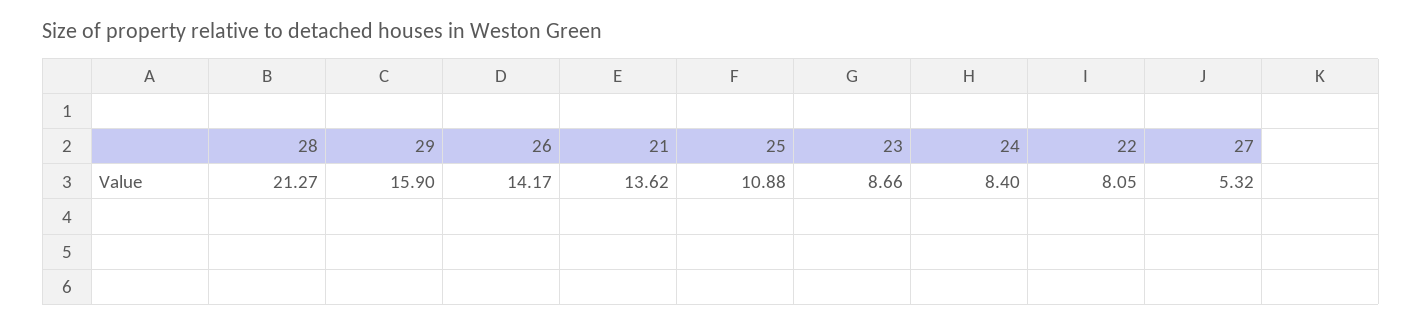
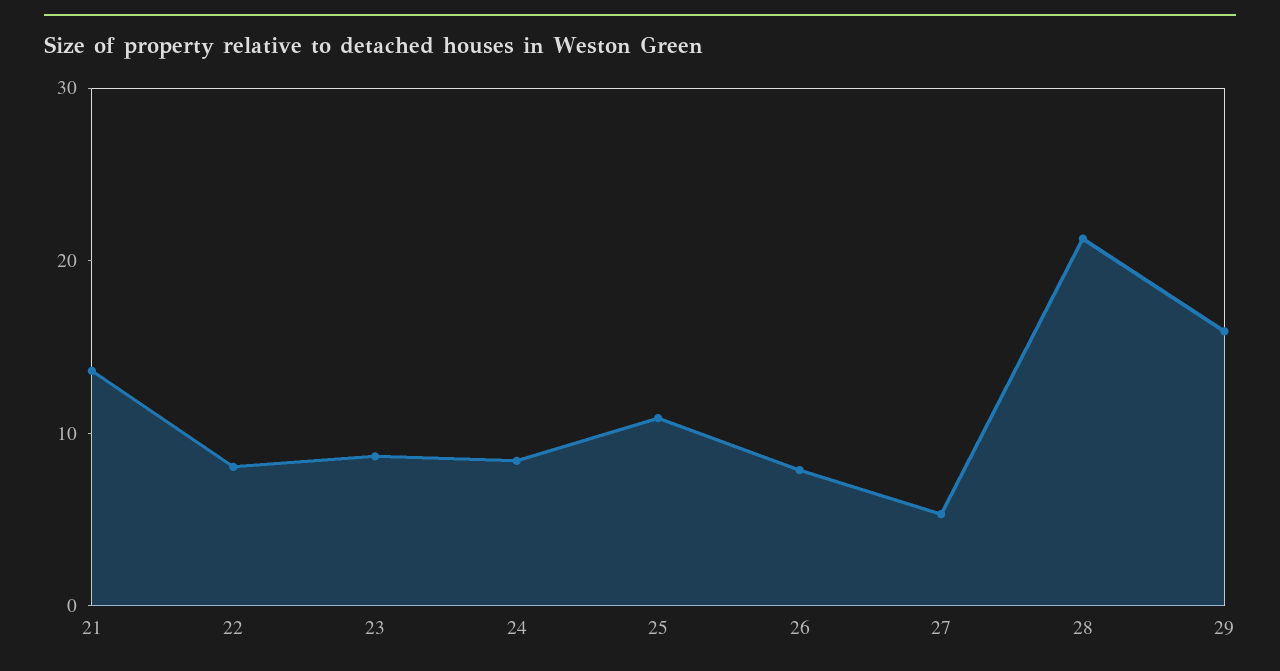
  {
    "28": 21.27,
    "29": 15.9,
-   "26": 14.17,
+   "26": 8,
    "21": 13.62,
    "25": 10.88,
    "23": 8.66,
    "24": 8.4,
    "22": 8.05,
    "27": 5.32
  }

